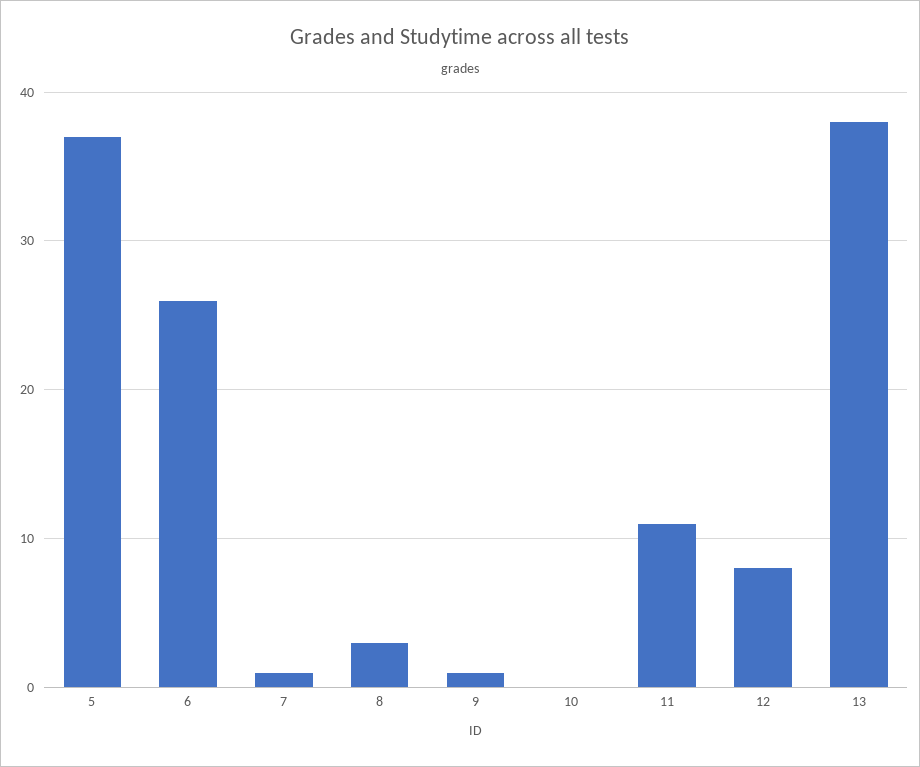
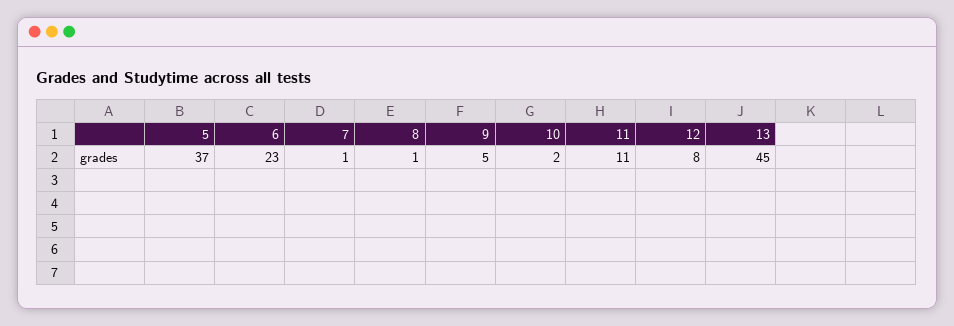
  {
    "5": 37,
-   "6": 26,
+   "6": 23,
    "7": 1,
-   "8": 3,
+   "8": 1,
-   "9": 1,
+   "9": 5,
-   "10": 0,
+   "10": 2,
    "11": 11,
    "12": 8,
-   "13": 38
+   "13": 45
  }

